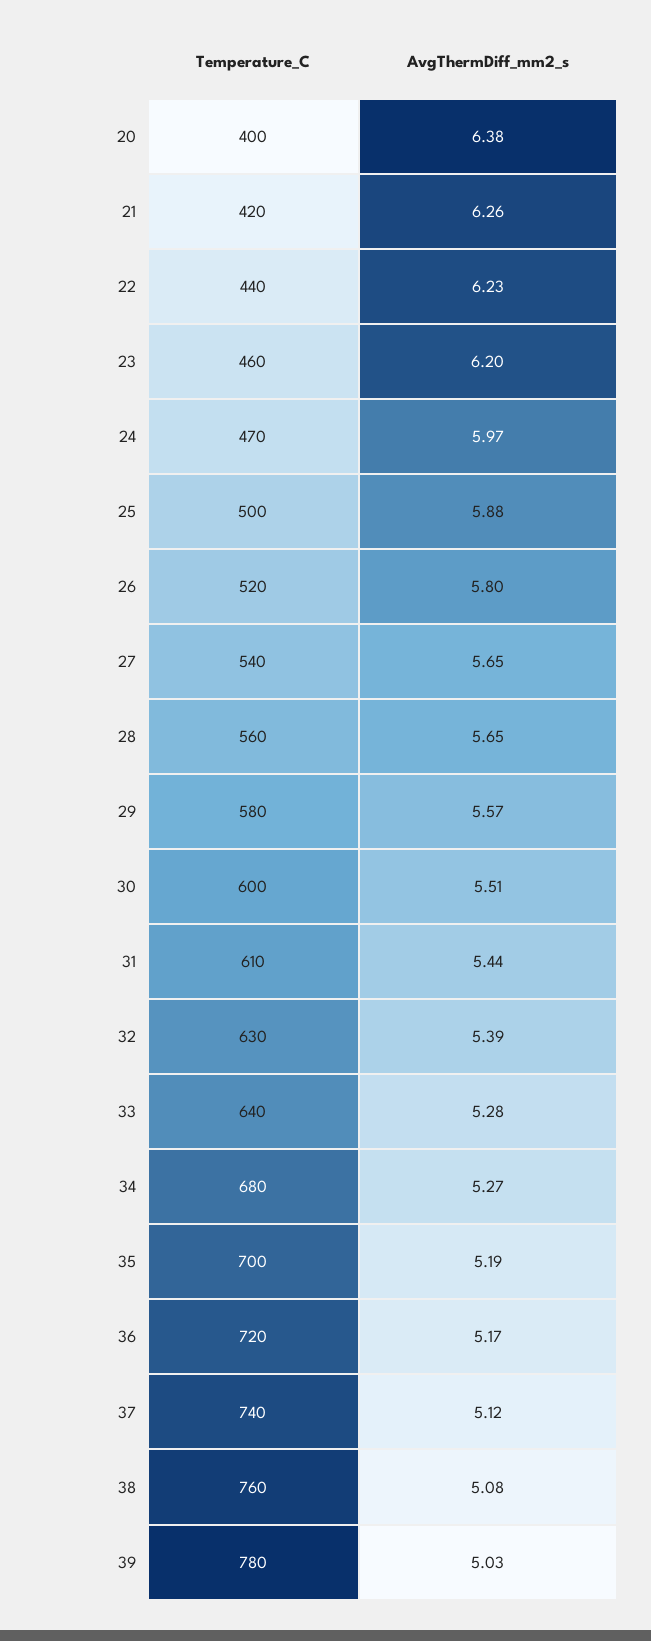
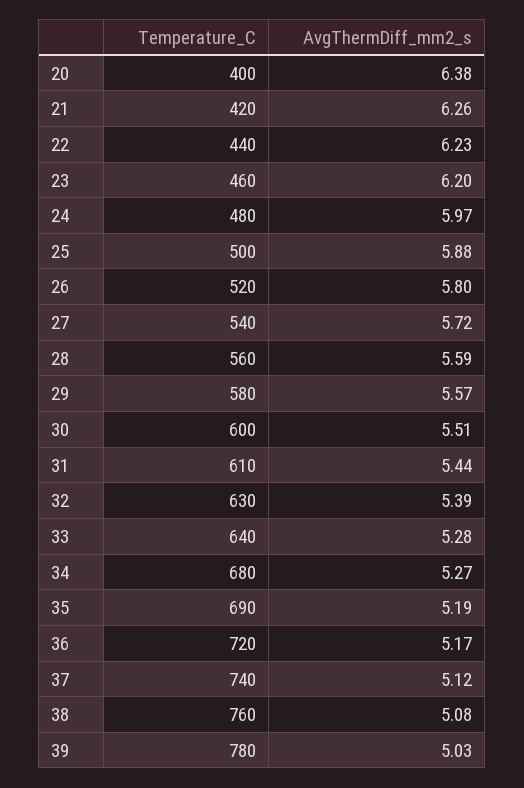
  {
    "Temperature_C": {
      "20": 400,
      "21": 420,
      "22": 440,
      "23": 460,
-     "24": 470,
+     "24": 480,
      "25": 500,
      "26": 520,
      "27": 540,
      "28": 560,
      "29": 580,
      "30": 600,
      "31": 610,
      "32": 630,
      "33": 640,
      "34": 680,
-     "35": 700,
+     "35": 690,
      "36": 720,
      "37": 740,
      "38": 760,
      "39": 780
    },
    "AvgThermDiff_mm2_s": {
      "20": 6.38,
      "21": 6.26,
      "22": 6.23,
      "23": 6.2,
      "24": 5.97,
      "25": 5.88,
      "26": 5.8,
-     "27": 5.65,
+     "27": 5.72,
-     "28": 5.65,
+     "28": 5.59,
      "29": 5.57,
      "30": 5.51,
      "31": 5.44,
      "32": 5.39,
      "33": 5.28,
      "34": 5.27,
      "35": 5.19,
      "36": 5.17,
      "37": 5.12,
      "38": 5.08,
      "39": 5.03
    }
  }

